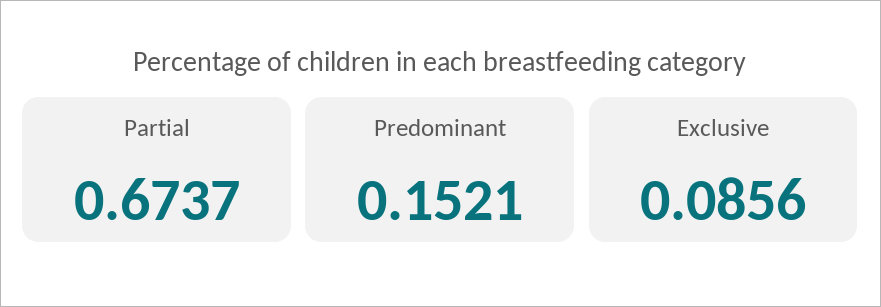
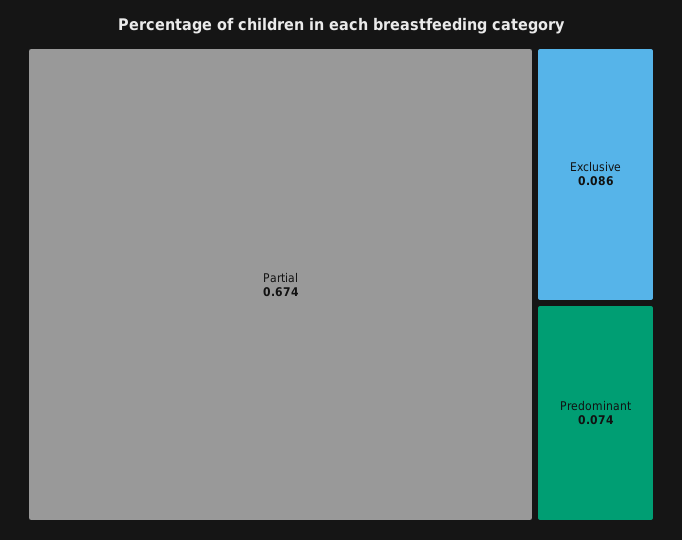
  {
    "Partial": 0.6737,
-   "Predominant": 0.1521,
+   "Predominant": 0.074,
    "Exclusive": 0.0856
  }

